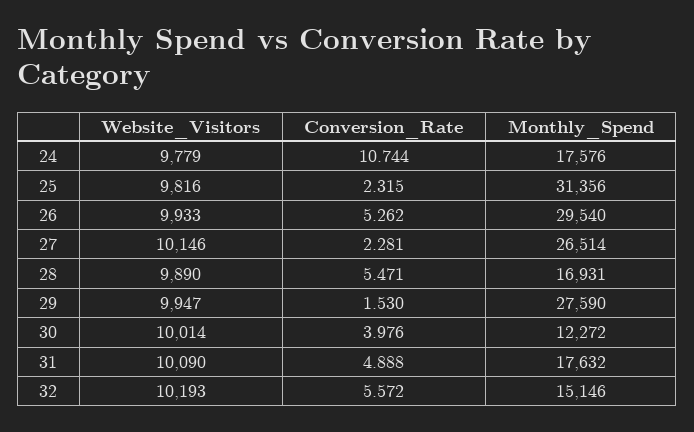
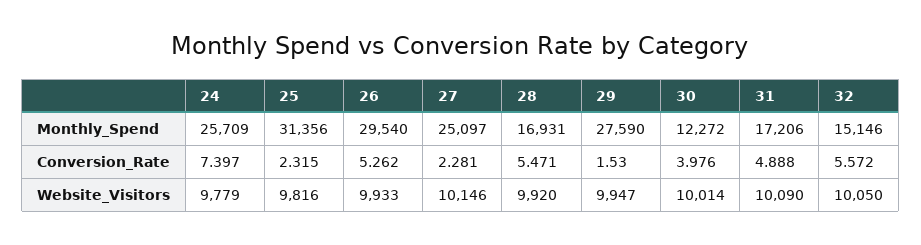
  {
    "Website_Visitors": {
      "24": 9779,
      "25": 9816,
      "26": 9933,
      "27": 10146,
-     "28": 9890,
+     "28": 9920,
      "29": 9947,
      "30": 10014,
      "31": 10090,
-     "32": 10193
+     "32": 10050
    },
    "Conversion_Rate": {
-     "24": 10.744,
+     "24": 7.397,
      "25": 2.315,
      "26": 5.262,
      "27": 2.281,
      "28": 5.471,
      "29": 1.53,
      "30": 3.976,
      "31": 4.888,
      "32": 5.572
    },
    "Monthly_Spend": {
-     "24": 17576,
+     "24": 25709,
      "25": 31356,
      "26": 29540,
-     "27": 26514,
+     "27": 25097,
      "28": 16931,
      "29": 27590,
      "30": 12272,
-     "31": 17632,
+     "31": 17206,
      "32": 15146
    }
  }

